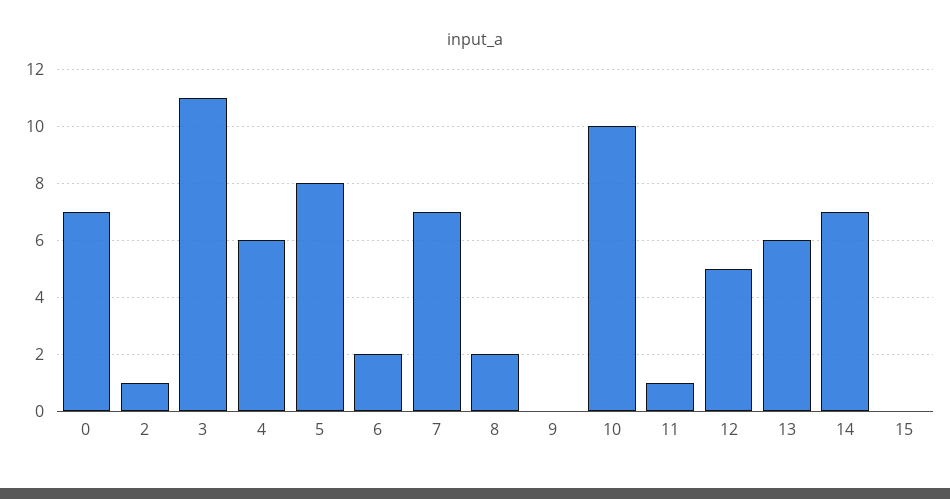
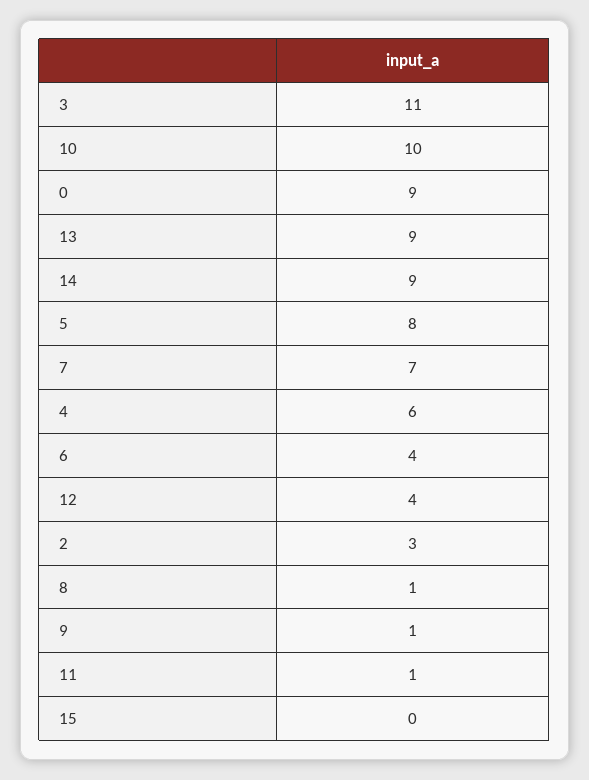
  {
-   "0": 7,
+   "0": 9,
-   "2": 1,
+   "2": 3,
    "3": 11,
    "4": 6,
    "5": 8,
-   "6": 2,
+   "6": 4,
    "7": 7,
-   "8": 2,
+   "8": 1,
-   "9": 0,
+   "9": 1,
    "10": 10,
    "11": 1,
-   "12": 5,
+   "12": 4,
-   "13": 6,
+   "13": 9,
-   "14": 7,
+   "14": 9,
    "15": 0
  }

